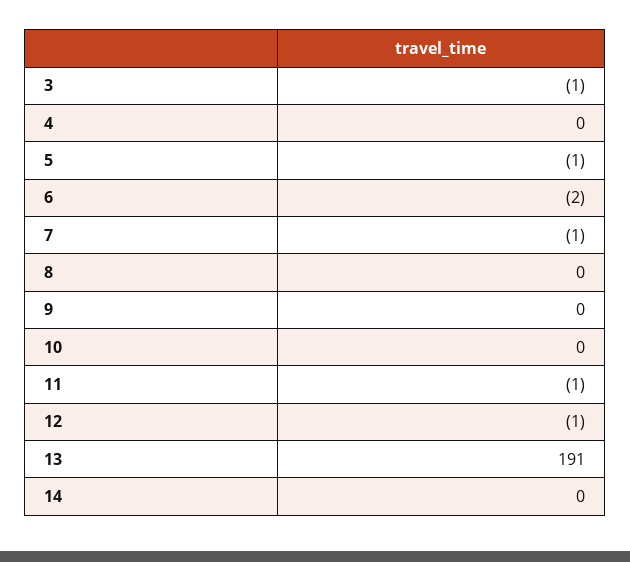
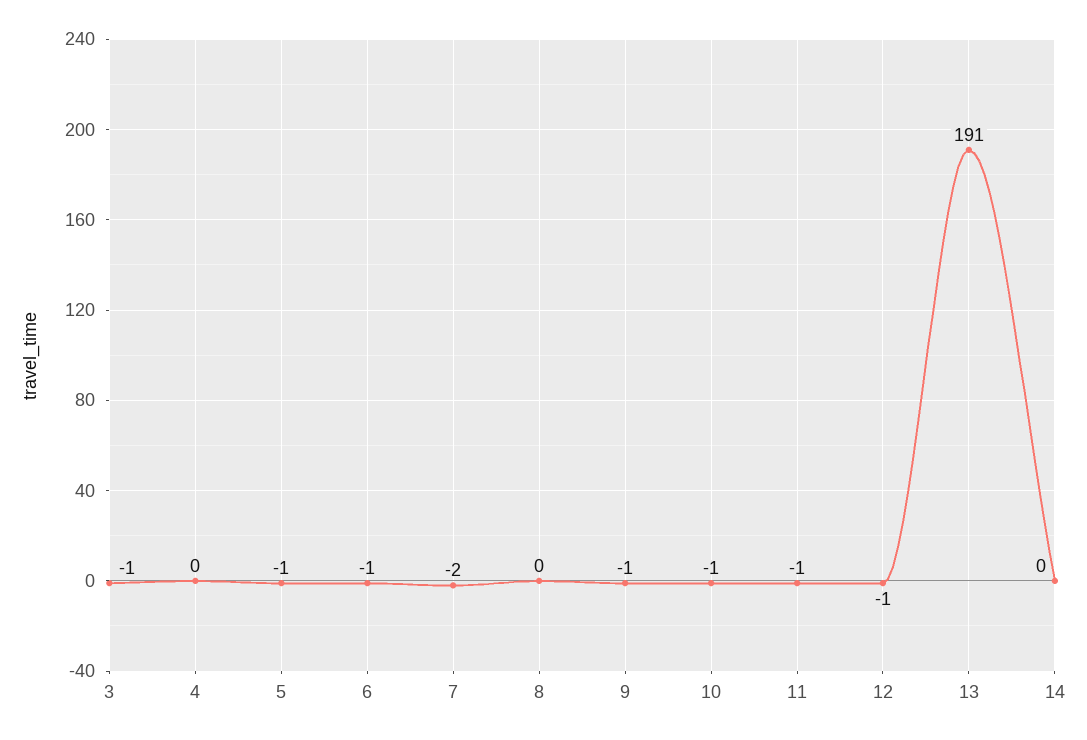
  {
    "3": -1,
    "4": 0,
    "5": -1,
-   "6": -2,
+   "6": -1,
-   "7": -1,
+   "7": -2,
    "8": 0,
-   "9": 0,
+   "9": -1,
-   "10": 0,
+   "10": -1,
    "11": -1,
    "12": -1,
    "13": 191,
    "14": 0
  }

